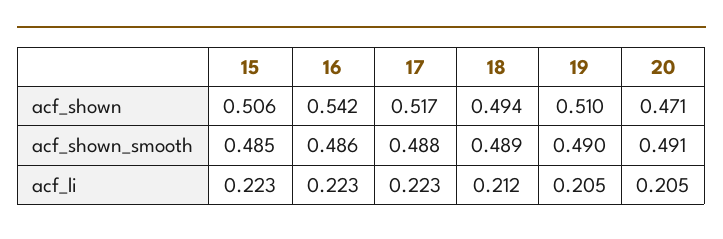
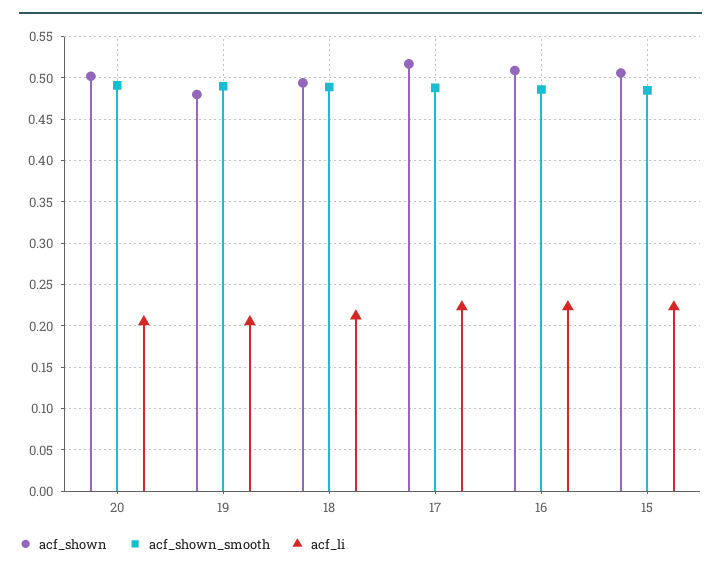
  {
    "acf_shown": {
      "15": 0.506,
-     "16": 0.542,
+     "16": 0.51,
      "17": 0.517,
      "18": 0.494,
-     "19": 0.51,
+     "19": 0.48,
-     "20": 0.471
+     "20": 0.5
    },
    "acf_shown_smooth": {
      "15": 0.485,
      "16": 0.486,
      "17": 0.488,
      "18": 0.489,
      "19": 0.49,
      "20": 0.491
    },
    "acf_li": {
      "15": 0.223,
      "16": 0.223,
      "17": 0.223,
      "18": 0.212,
      "19": 0.205,
      "20": 0.205
    }
  }

